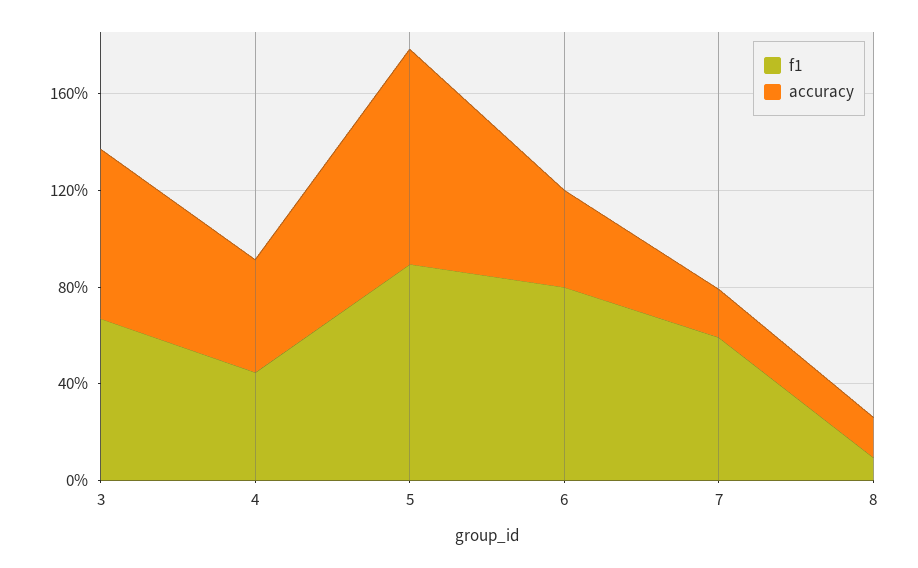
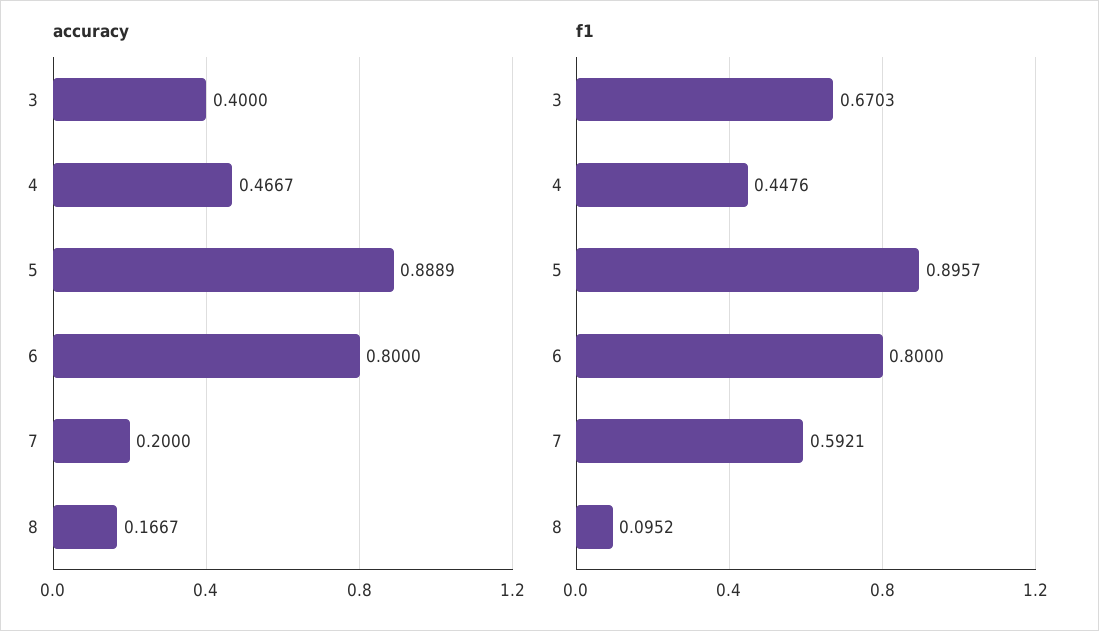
  {
    "f1": {
      "3": 0.6703,
      "4": 0.4476,
      "5": 0.8957,
      "6": 0.8,
      "7": 0.5921,
      "8": 0.0952
    },
    "accuracy": {
-     "3": 0.7,
+     "3": 0.4,
      "4": 0.4667,
      "5": 0.8889,
-     "6": 0.4,
+     "6": 0.8,
      "7": 0.2,
      "8": 0.1667
    }
  }

